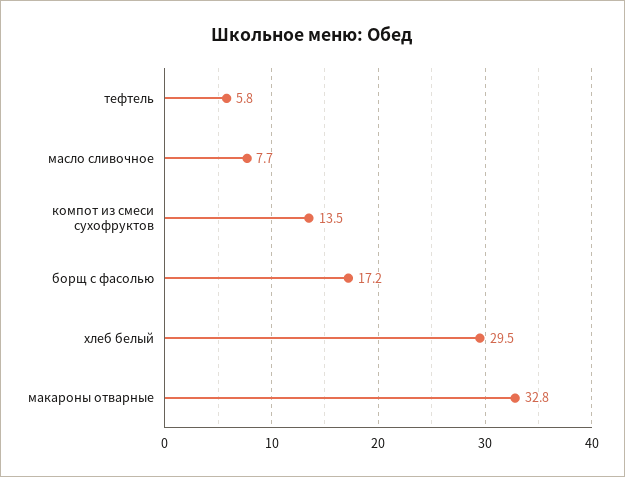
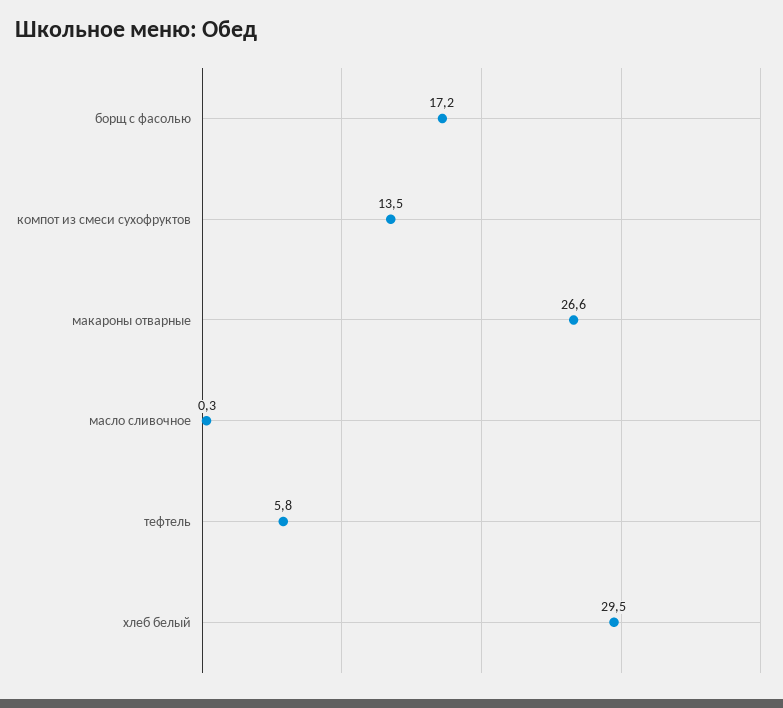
  {
    "тефтель": 5.8,
-   "масло сливочное": 7.7,
+   "масло сливочное": 0.3,
    "компот из смеси сухофруктов": 13.5,
    "борщ с фасолью": 17.2,
    "хлеб белый": 29.5,
-   "макароны отварные": 32.8
+   "макароны отварные": 26.6
  }

